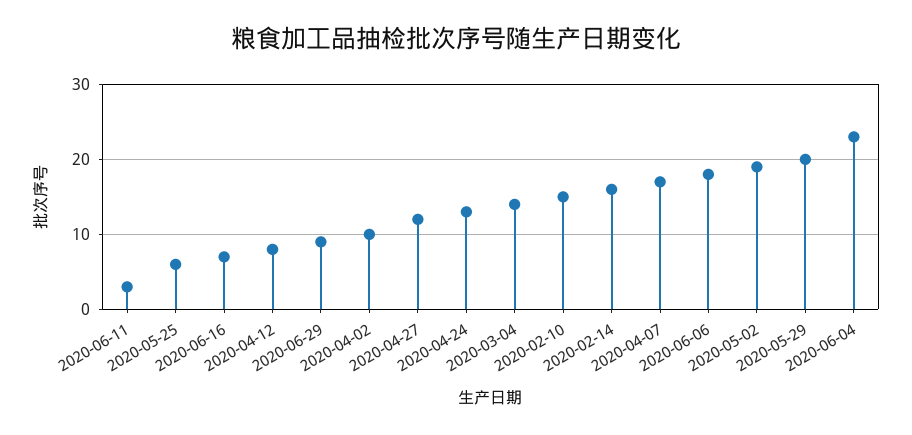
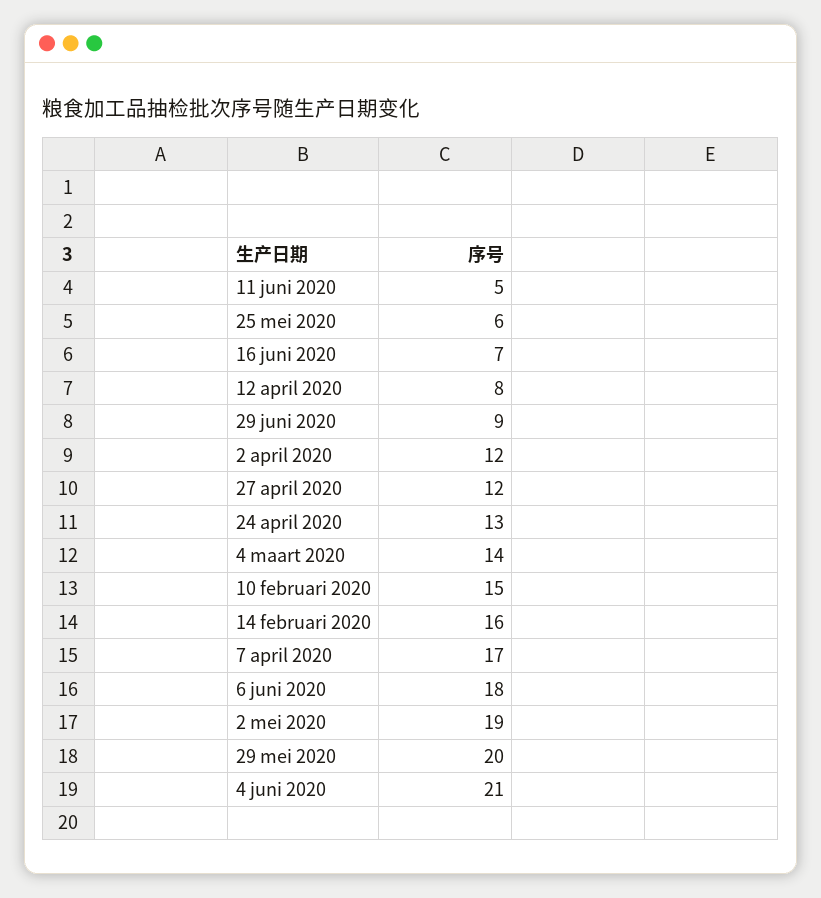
  {
-   "2020-06-11": 3,
+   "2020-06-11": 5,
    "2020-05-25": 6,
    "2020-06-16": 7,
    "2020-04-12": 8,
    "2020-06-29": 9,
-   "2020-04-02": 10,
+   "2020-04-02": 12,
    "2020-04-27": 12,
    "2020-04-24": 13,
    "2020-03-04": 14,
    "2020-02-10": 15,
    "2020-02-14": 16,
    "2020-04-07": 17,
    "2020-06-06": 18,
    "2020-05-02": 19,
    "2020-05-29": 20,
-   "2020-06-04": 23
+   "2020-06-04": 21
  }

